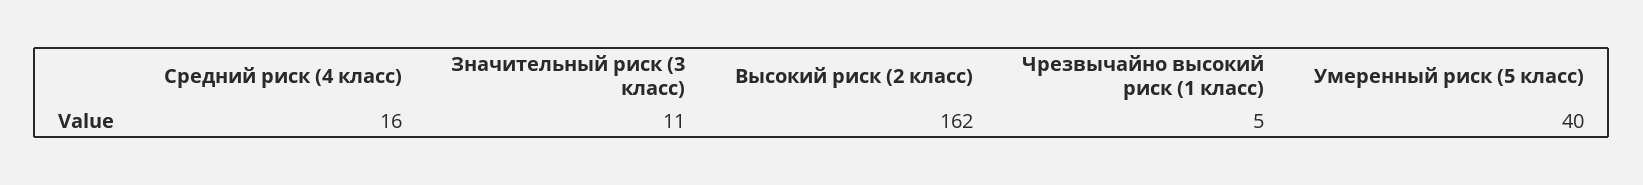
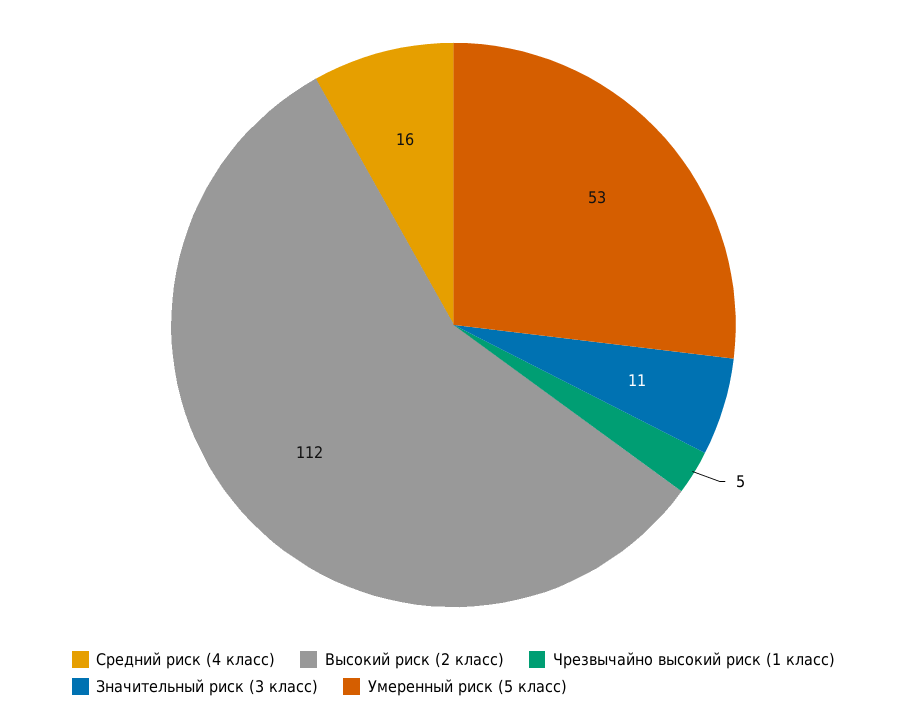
  {
    "Средний риск (4 класс)": 16,
    "Значительный риск (3 класс)": 11,
-   "Высокий риск (2 класс)": 162,
+   "Высокий риск (2 класс)": 112,
    "Чрезвычайно высокий риск (1 класс)": 5,
-   "Умеренный риск (5 класс)": 40
+   "Умеренный риск (5 класс)": 53
  }

